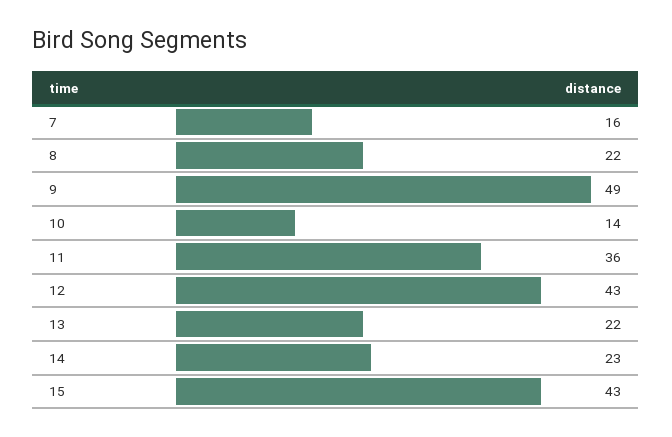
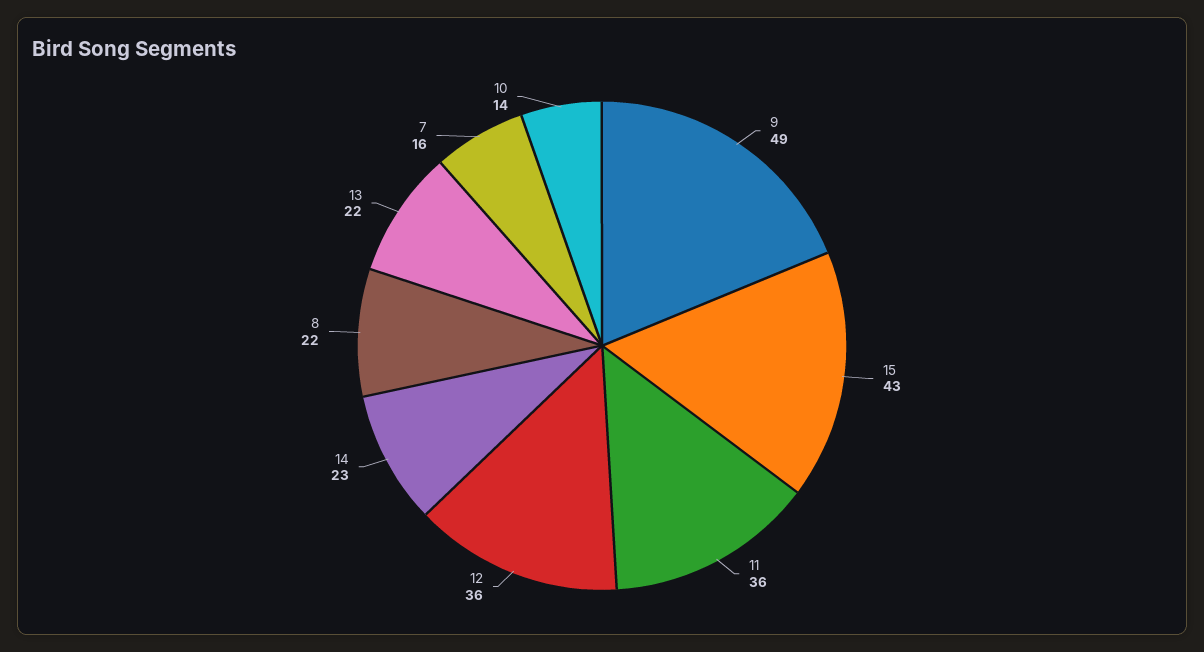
  {
    "7": 16,
    "8": 22,
    "9": 49,
    "10": 14,
    "11": 36,
-   "12": 43,
+   "12": 36,
    "13": 22,
    "14": 23,
    "15": 43
  }

